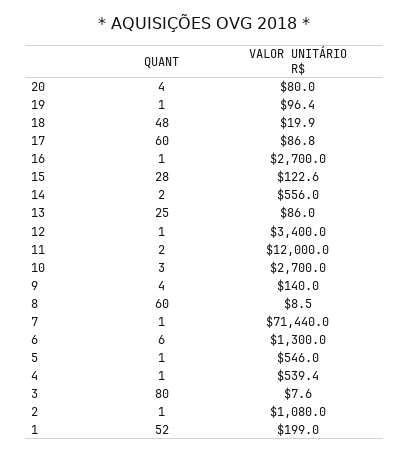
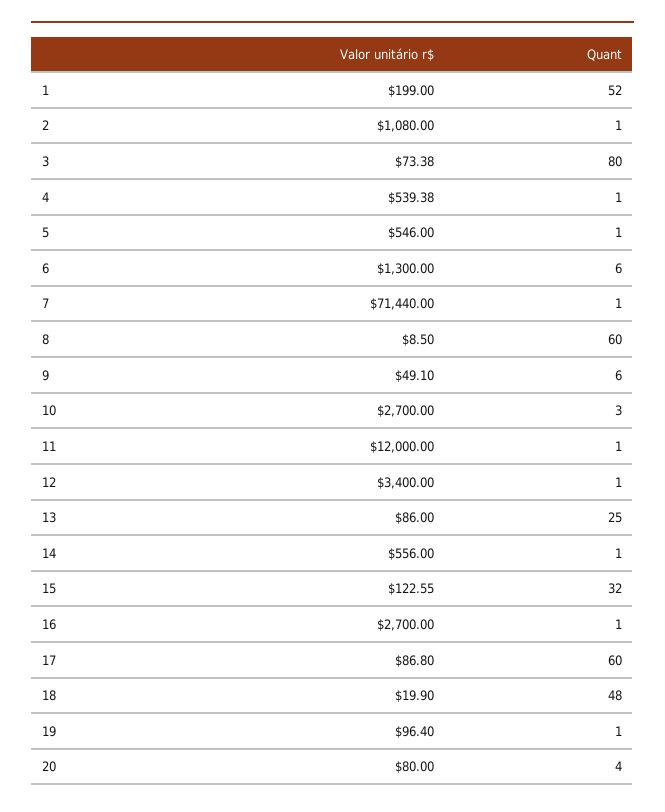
  {
    "QUANT": {
      "20": 4,
      "19": 1,
      "18": 48,
      "17": 60,
      "16": 1,
-     "15": 28,
+     "15": 32,
-     "14": 2,
+     "14": 1,
      "13": 25,
      "12": 1,
-     "11": 2,
+     "11": 1,
      "10": 3,
-     "9": 4,
+     "9": 6,
      "8": 60,
      "7": 1,
      "6": 6,
      "5": 1,
      "4": 1,
      "3": 80,
      "2": 1,
      "1": 52
    },
    "VALOR UNITÁRIO R$": {
      "20": 80,
      "19": 96.4,
      "18": 19.9,
      "17": 86.8,
      "16": 2700,
      "15": 122.55,
      "14": 556,
      "13": 86,
      "12": 3400,
      "11": 12000,
      "10": 2700,
-     "9": 140,
+     "9": 49.1,
      "8": 8.5,
      "7": 71440,
      "6": 1300,
      "5": 546,
      "4": 539.38,
-     "3": 7.6,
+     "3": 73.38,
      "2": 1080,
      "1": 199
    }
  }

